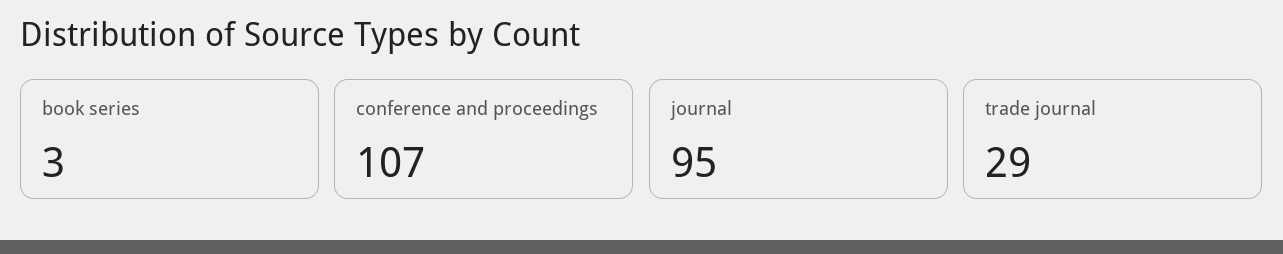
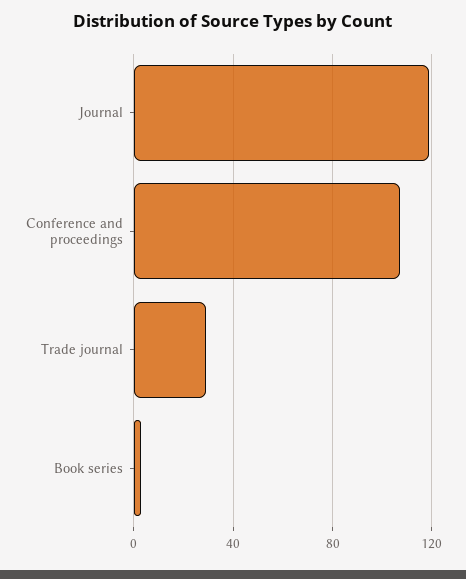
  {
    "book series": 3,
    "conference and proceedings": 107,
-   "journal": 95,
+   "journal": 120,
    "trade journal": 29
  }

